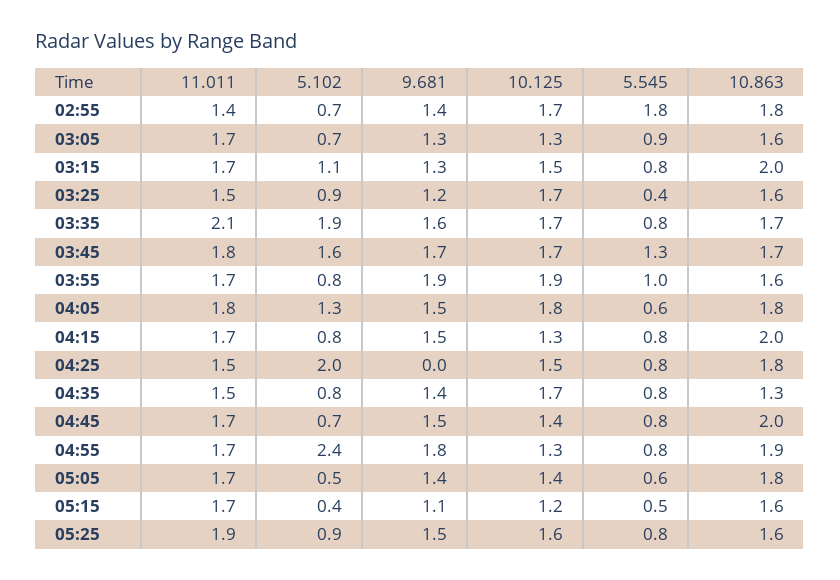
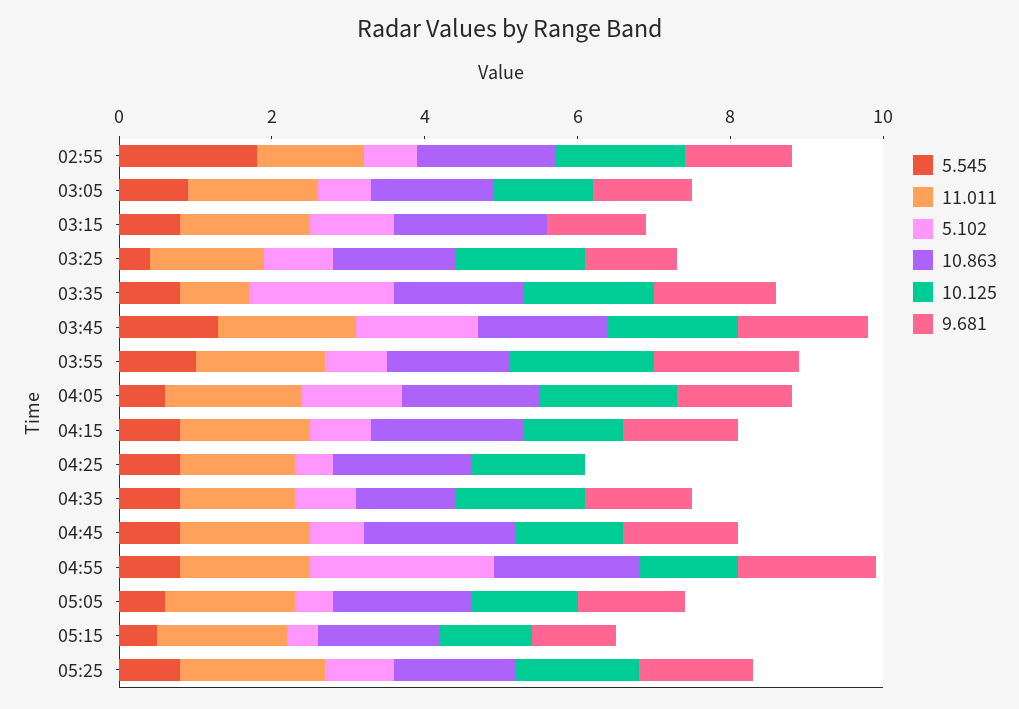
  {
    "11.011": {
      "02:55": 1.4,
      "03:05": 1.7,
      "03:15": 1.7,
      "03:25": 1.5,
-     "03:35": 2.1,
+     "03:35": 1,
      "03:45": 1.8,
      "03:55": 1.7,
      "04:05": 1.8,
      "04:15": 1.7,
      "04:25": 1.5,
      "04:35": 1.5,
      "04:45": 1.7,
      "04:55": 1.7,
      "05:05": 1.7,
      "05:15": 1.7,
      "05:25": 1.9
    },
    "5.102": {
      "02:55": 0.7,
      "03:05": 0.7,
      "03:15": 1.1,
      "03:25": 0.9,
      "03:35": 1.9,
      "03:45": 1.6,
      "03:55": 0.8,
      "04:05": 1.3,
      "04:15": 0.8,
-     "04:25": 2,
+     "04:25": 0.5,
      "04:35": 0.8,
      "04:45": 0.7,
      "04:55": 2.4,
      "05:05": 0.5,
      "05:15": 0.4,
      "05:25": 0.9
    },
    "9.681": {
      "02:55": 1.4,
      "03:05": 1.3,
      "03:15": 1.3,
      "03:25": 1.2,
      "03:35": 1.6,
      "03:45": 1.7,
      "03:55": 1.9,
      "04:05": 1.5,
      "04:15": 1.5,
      "04:25": 0,
      "04:35": 1.4,
      "04:45": 1.5,
      "04:55": 1.8,
      "05:05": 1.4,
      "05:15": 1.1,
      "05:25": 1.5
    },
    "10.125": {
      "02:55": 1.7,
      "03:05": 1.3,
-     "03:15": 1.5,
+     "03:15": 0,
      "03:25": 1.7,
      "03:35": 1.7,
      "03:45": 1.7,
      "03:55": 1.9,
      "04:05": 1.8,
      "04:15": 1.3,
      "04:25": 1.5,
      "04:35": 1.7,
      "04:45": 1.4,
      "04:55": 1.3,
      "05:05": 1.4,
      "05:15": 1.2,
      "05:25": 1.6
    },
    "5.545": {
      "02:55": 1.8,
      "03:05": 0.9,
      "03:15": 0.8,
      "03:25": 0.4,
      "03:35": 0.8,
      "03:45": 1.3,
      "03:55": 1,
      "04:05": 0.6,
      "04:15": 0.8,
      "04:25": 0.8,
      "04:35": 0.8,
      "04:45": 0.8,
      "04:55": 0.8,
      "05:05": 0.6,
      "05:15": 0.5,
      "05:25": 0.8
    },
    "10.863": {
      "02:55": 1.8,
      "03:05": 1.6,
      "03:15": 2,
      "03:25": 1.6,
      "03:35": 1.7,
      "03:45": 1.7,
      "03:55": 1.6,
      "04:05": 1.8,
      "04:15": 2,
      "04:25": 1.8,
      "04:35": 1.3,
      "04:45": 2,
      "04:55": 1.9,
      "05:05": 1.8,
      "05:15": 1.6,
      "05:25": 1.6
    }
  }

